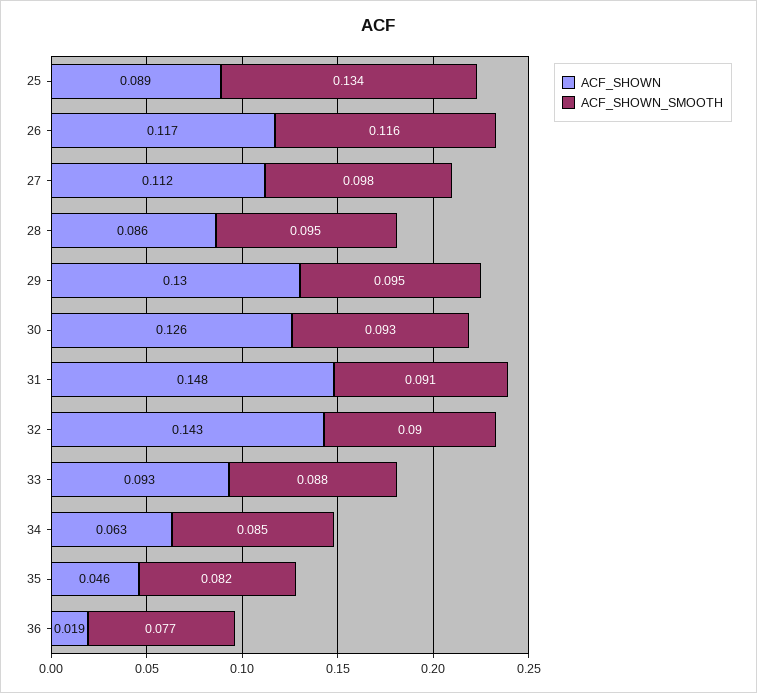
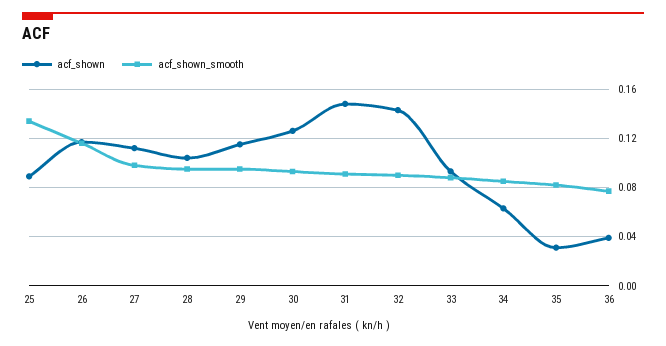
  {
    "ACF_SHOWN": {
      "25": 0.089,
      "26": 0.117,
      "27": 0.112,
-     "28": 0.086,
+     "28": 0.105,
-     "29": 0.13,
+     "29": 0.115,
      "30": 0.126,
      "31": 0.148,
      "32": 0.143,
      "33": 0.093,
      "34": 0.063,
-     "35": 0.046,
+     "35": 0.03,
-     "36": 0.019
+     "36": 0.04
    },
    "ACF_SHOWN_SMOOTH": {
      "25": 0.134,
      "26": 0.116,
      "27": 0.098,
      "28": 0.095,
      "29": 0.095,
      "30": 0.093,
      "31": 0.091,
      "32": 0.09,
      "33": 0.088,
      "34": 0.085,
      "35": 0.082,
      "36": 0.077
    }
  }

